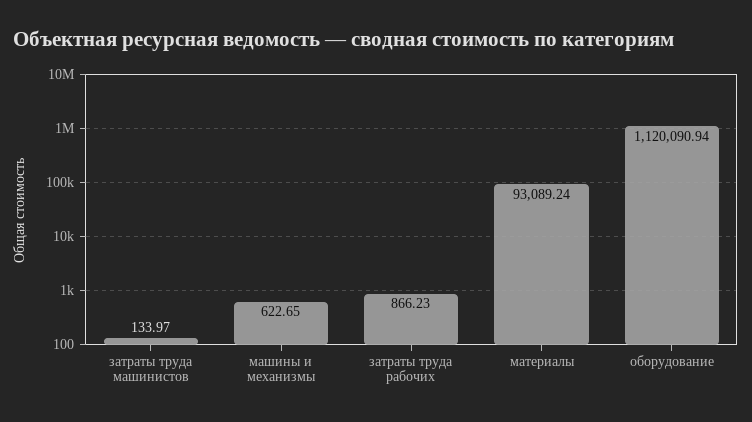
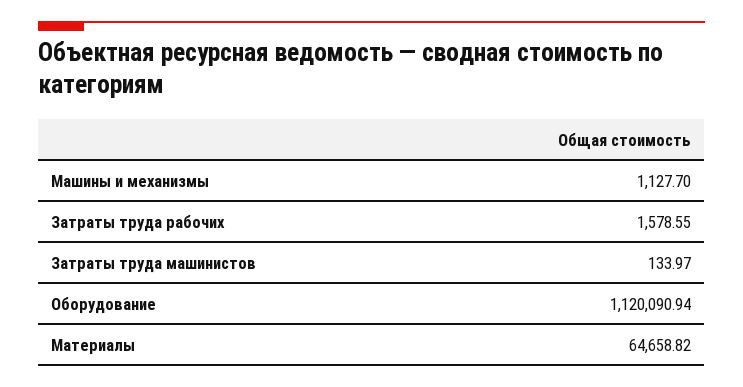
  {
    "затраты труда машинистов": 133.97,
-   "машины и механизмы": 622.65,
+   "машины и механизмы": 1127.7,
-   "затраты труда рабочих": 866.23,
+   "затраты труда рабочих": 1578.55,
-   "материалы": 93089.24,
+   "материалы": 64658.82,
    "оборудование": 1120090.94
  }

